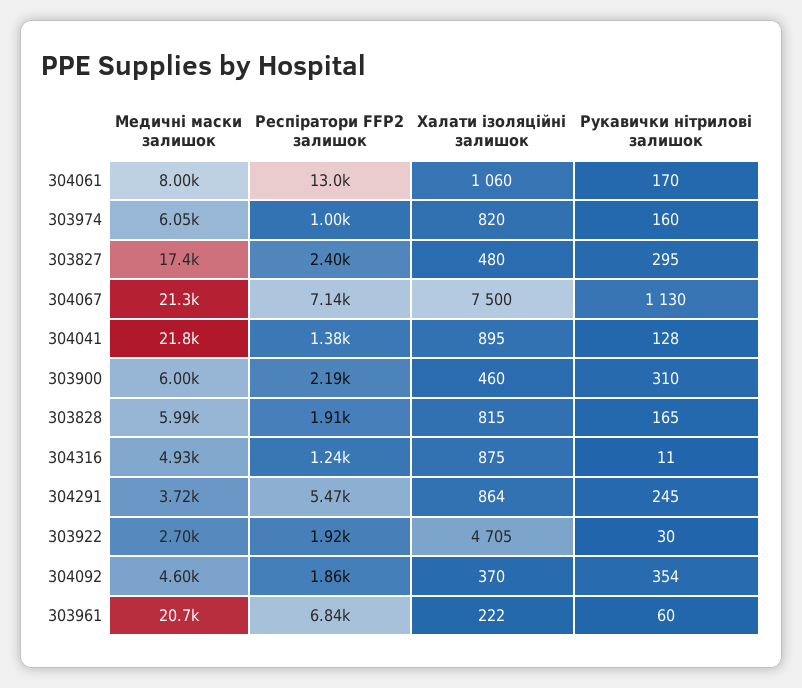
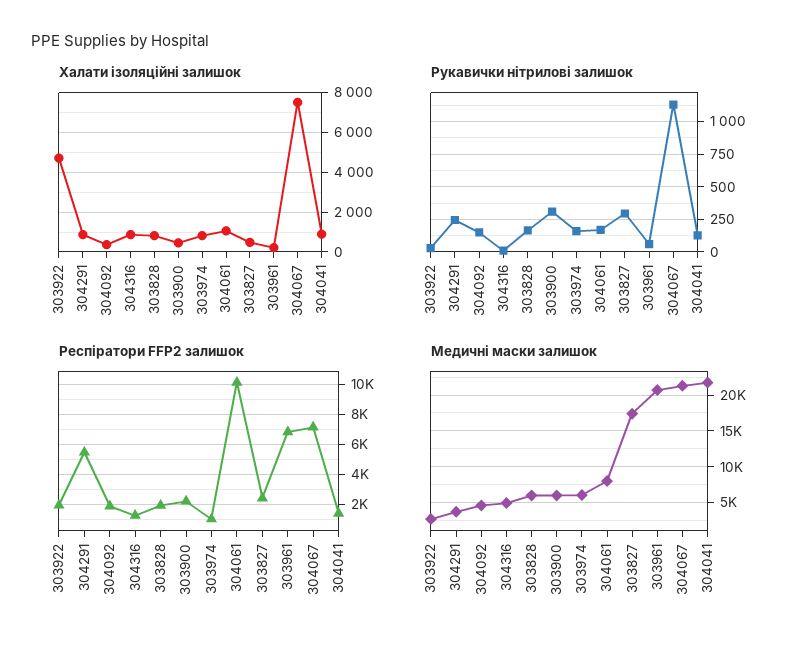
  {
    "Медичні маски залишок": {
      "304061": 8000,
      "303974": 6050,
      "303827": 17400,
      "304067": 21300,
      "304041": 21800,
      "303900": 6000,
      "303828": 5990,
      "304316": 4930,
      "304291": 3720,
      "303922": 2700,
      "304092": 4600,
      "303961": 20700
    },
    "Респіратори FFP2 залишок": {
-     "304061": 13000,
+     "304061": 10000,
      "303974": 1000,
      "303827": 2400,
      "304067": 7140,
      "304041": 1380,
      "303900": 2190,
      "303828": 1910,
      "304316": 1240,
      "304291": 5470,
      "303922": 1920,
      "304092": 1860,
      "303961": 6840
    },
    "Халати ізоляційні залишок": {
      "304061": 1060,
      "303974": 820,
      "303827": 480,
      "304067": 7500,
      "304041": 895,
      "303900": 460,
      "303828": 815,
      "304316": 875,
      "304291": 864,
      "303922": 4705,
      "304092": 370,
      "303961": 222
    },
    "Рукавички нітрилові залишок": {
      "304061": 170,
      "303974": 160,
      "303827": 295,
      "304067": 1130,
      "304041": 128,
      "303900": 310,
      "303828": 165,
      "304316": 11,
      "304291": 245,
      "303922": 30,
-     "304092": 354,
+     "304092": 150,
      "303961": 60
    }
  }

